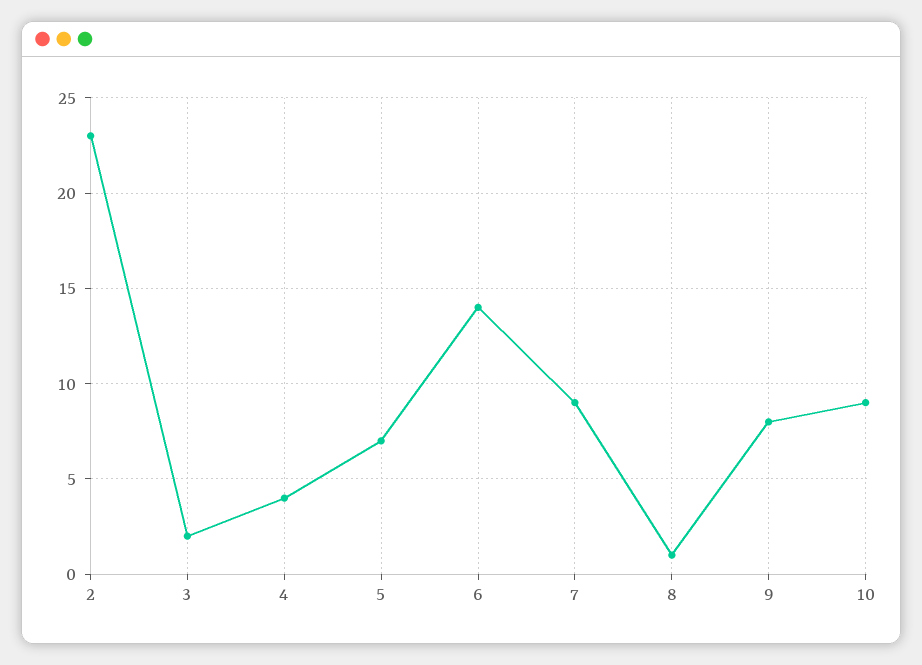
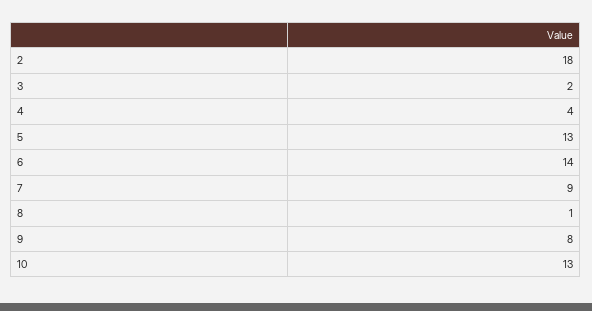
  {
-   "2": 23,
+   "2": 18,
    "3": 2,
    "4": 4,
-   "5": 7,
+   "5": 13,
    "6": 14,
    "7": 9,
    "8": 1,
    "9": 8,
-   "10": 9
+   "10": 13
  }

